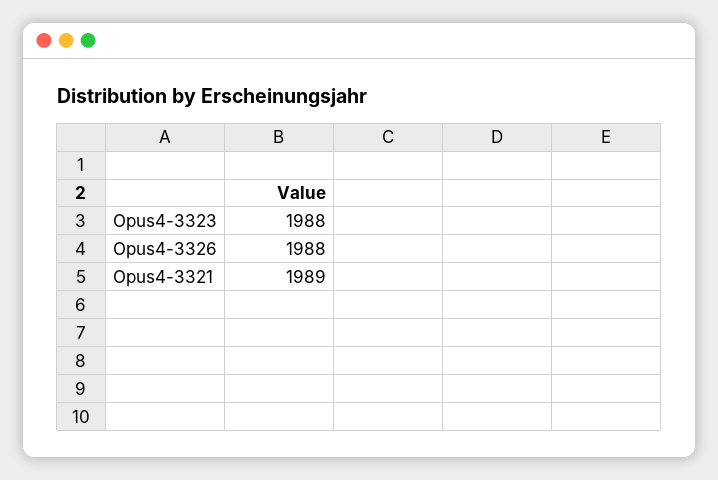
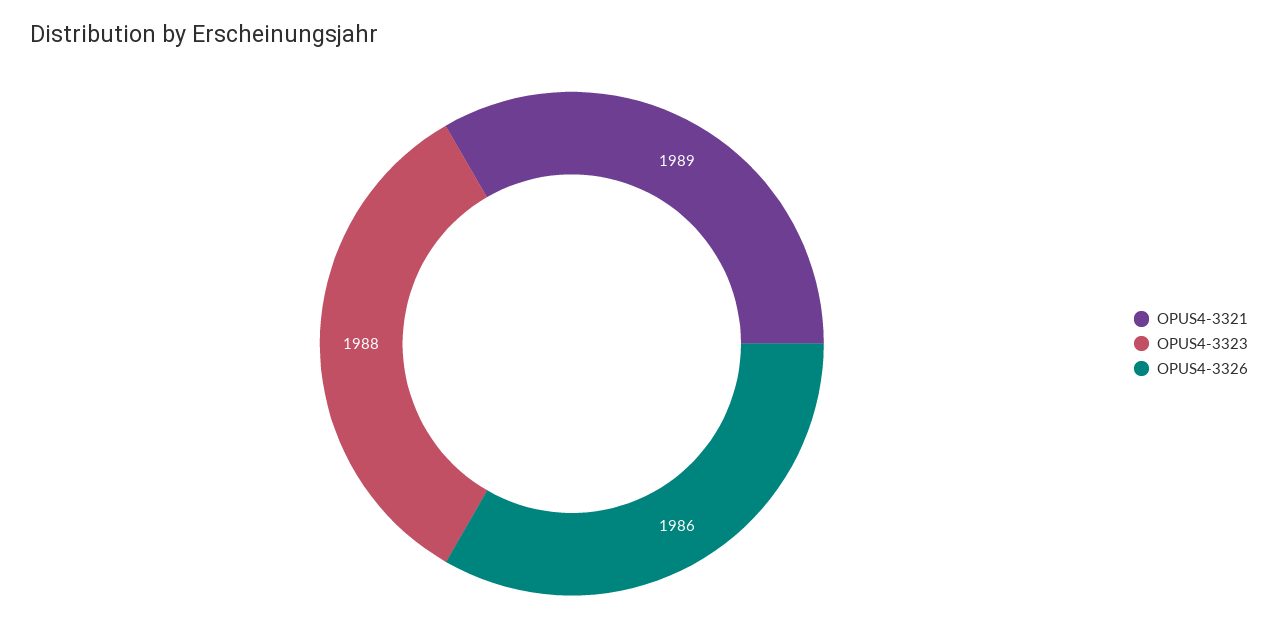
  {
    "Opus4-3323": 1988,
-   "Opus4-3326": 1988,
+   "Opus4-3326": 1986,
    "Opus4-3321": 1989
  }

